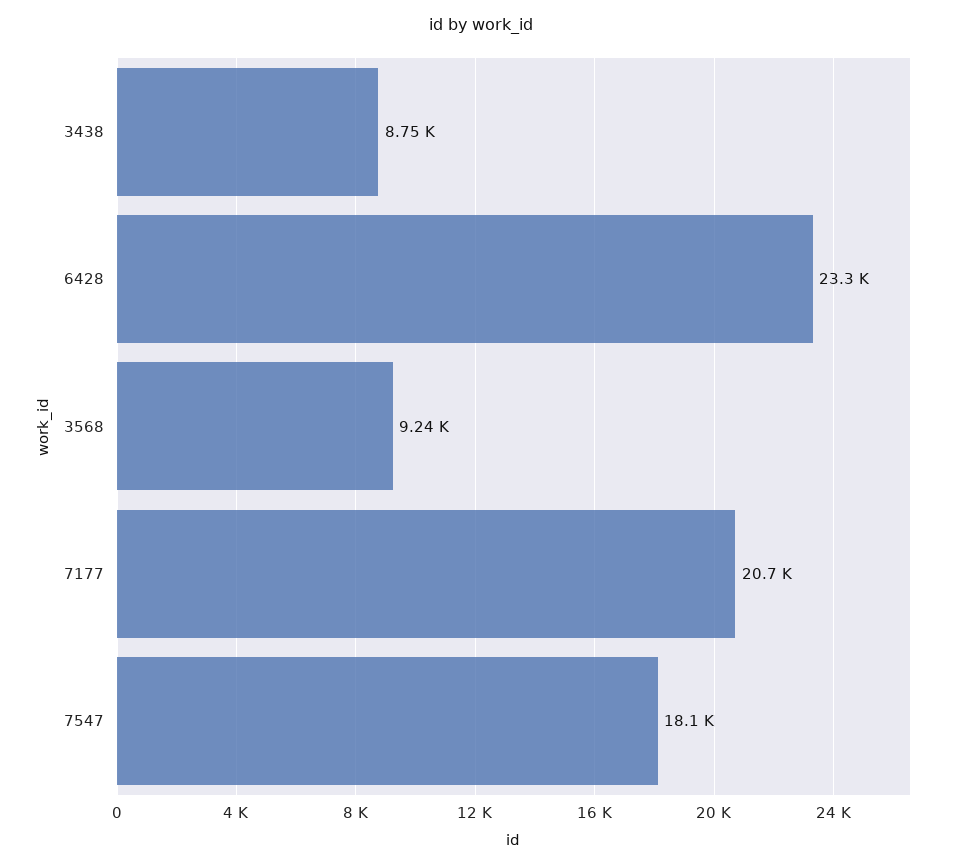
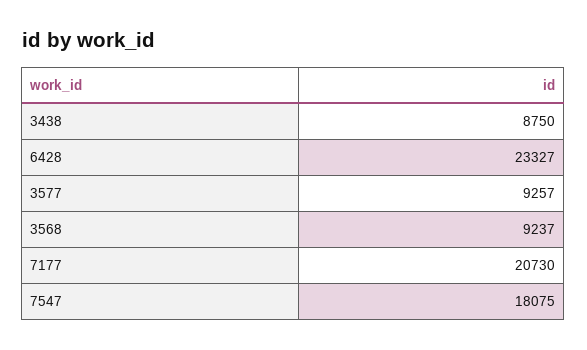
  {
    "3438": 8750,
    "6428": 23327,
    "3568": 9237,
    "7177": 20730,
-   "7547": 18075
+   "7547": 18075,
+   "3577": 9257
  }

